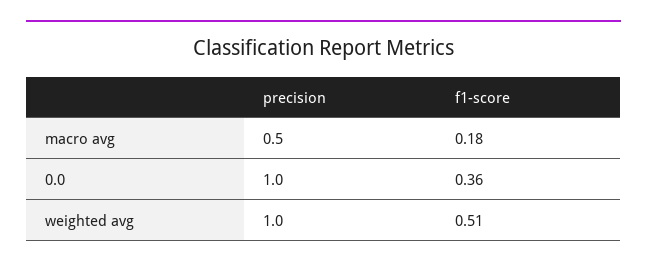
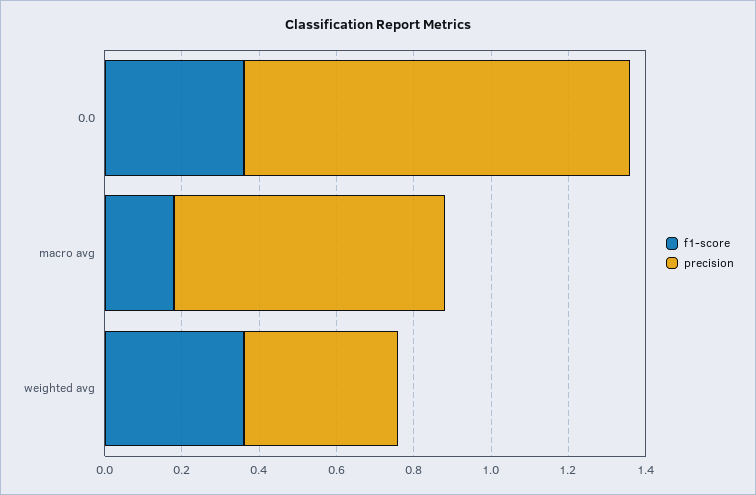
  {
    "precision": {
-     "macro avg": 0.5,
+     "macro avg": 0.7,
      "0.0": 1,
-     "weighted avg": 1
+     "weighted avg": 0.4
    },
    "f1-score": {
      "macro avg": 0.18,
      "0.0": 0.36,
-     "weighted avg": 0.51
+     "weighted avg": 0.35
    }
  }

